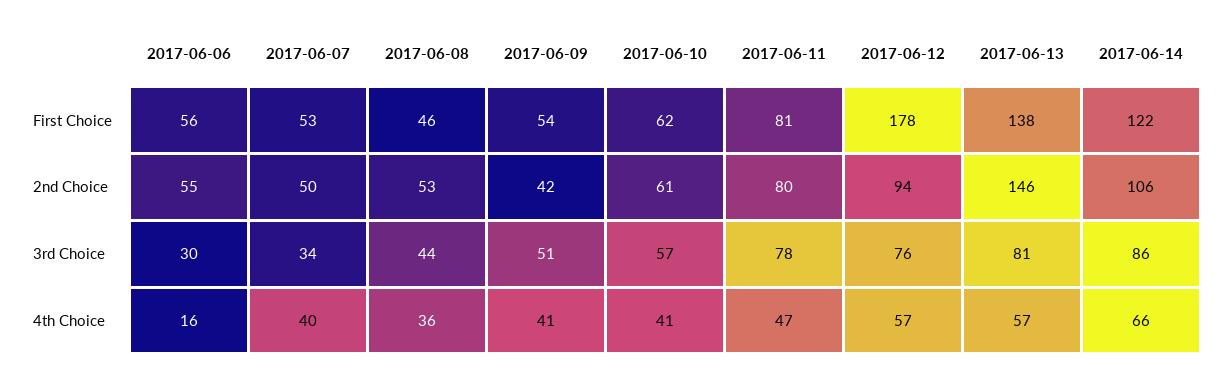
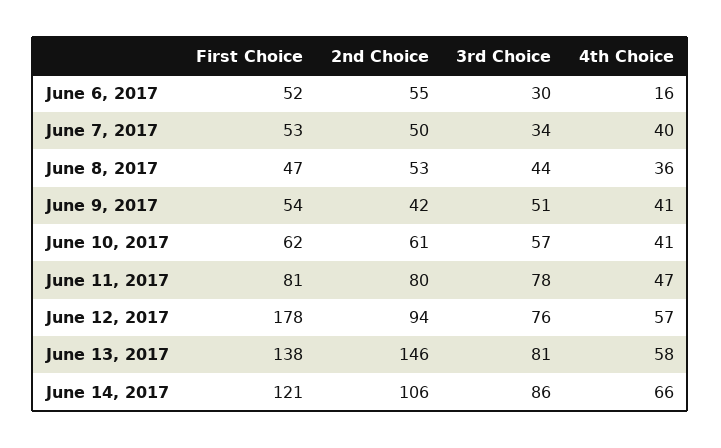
  {
    "2017-06-06": {
-     "First Choice": 56,
+     "First Choice": 52,
      "2nd Choice": 55,
      "3rd Choice": 30,
      "4th Choice": 16
    },
    "2017-06-07": {
      "First Choice": 53,
      "2nd Choice": 50,
      "3rd Choice": 34,
      "4th Choice": 40
    },
    "2017-06-08": {
-     "First Choice": 46,
+     "First Choice": 47,
      "2nd Choice": 53,
      "3rd Choice": 44,
      "4th Choice": 36
    },
    "2017-06-09": {
      "First Choice": 54,
      "2nd Choice": 42,
      "3rd Choice": 51,
      "4th Choice": 41
    },
    "2017-06-10": {
      "First Choice": 62,
      "2nd Choice": 61,
      "3rd Choice": 57,
      "4th Choice": 41
    },
    "2017-06-11": {
      "First Choice": 81,
      "2nd Choice": 80,
      "3rd Choice": 78,
      "4th Choice": 47
    },
    "2017-06-12": {
      "First Choice": 178,
      "2nd Choice": 94,
      "3rd Choice": 76,
      "4th Choice": 57
    },
    "2017-06-13": {
      "First Choice": 138,
      "2nd Choice": 146,
      "3rd Choice": 81,
-     "4th Choice": 57
+     "4th Choice": 58
    },
    "2017-06-14": {
-     "First Choice": 122,
+     "First Choice": 121,
      "2nd Choice": 106,
      "3rd Choice": 86,
      "4th Choice": 66
    }
  }

